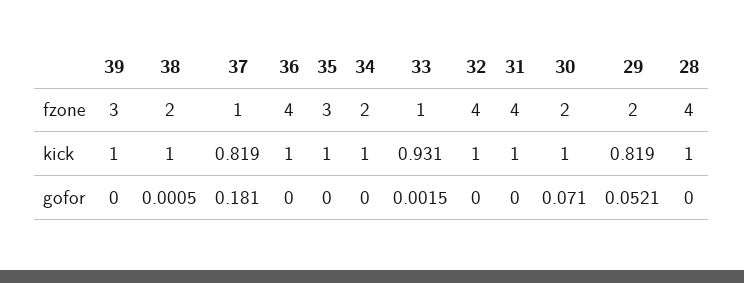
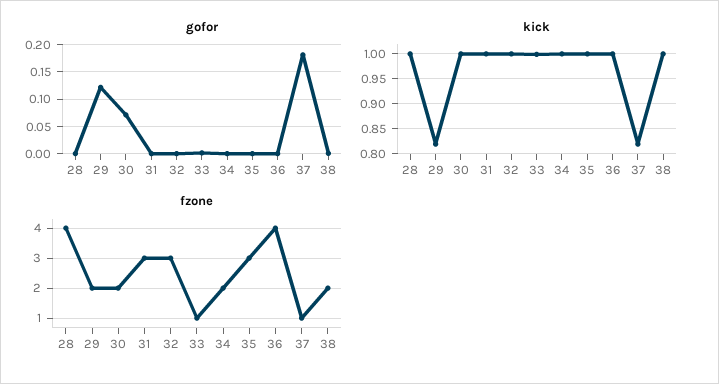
  {
    "fzone": {
-     "39": 3,
      "38": 2,
      "37": 1,
      "36": 4,
      "35": 3,
      "34": 2,
      "33": 1,
-     "32": 4,
+     "32": 3,
-     "31": 4,
+     "31": 3,
      "30": 2,
      "29": 2,
      "28": 4
    },
    "kick": {
-     "39": 1,
      "38": 1,
      "37": 0.819,
      "36": 1,
      "35": 1,
      "34": 1,
-     "33": 0.931,
+     "33": 1,
      "32": 1,
      "31": 1,
      "30": 1,
      "29": 0.819,
      "28": 1
    },
    "gofor": {
-     "39": 0,
      "38": 0.0005,
      "37": 0.181,
      "36": 0,
      "35": 0,
      "34": 0,
      "33": 0.0015,
      "32": 0,
      "31": 0,
      "30": 0.071,
-     "29": 0.0521,
+     "29": 0.125,
      "28": 0
    }
  }

